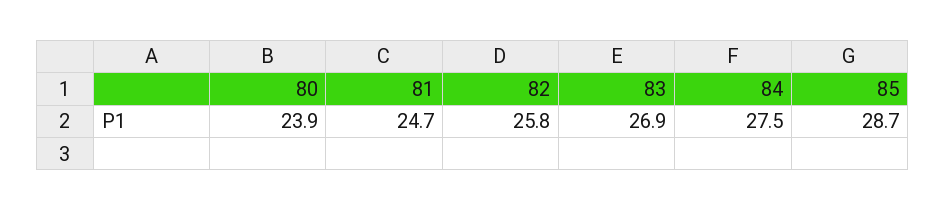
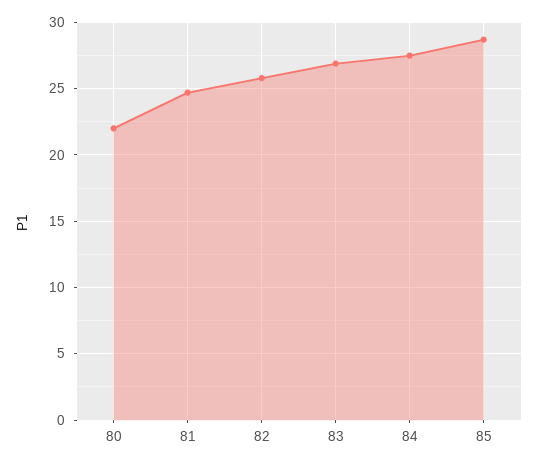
  {
-   "80": 23.9,
+   "80": 22,
    "81": 24.7,
    "82": 25.8,
    "83": 26.9,
    "84": 27.5,
    "85": 28.7
  }

